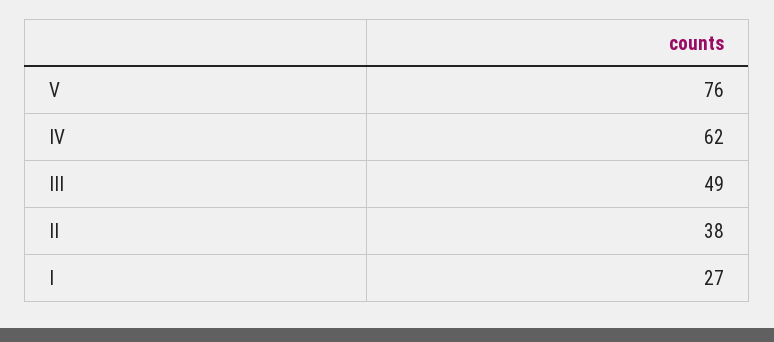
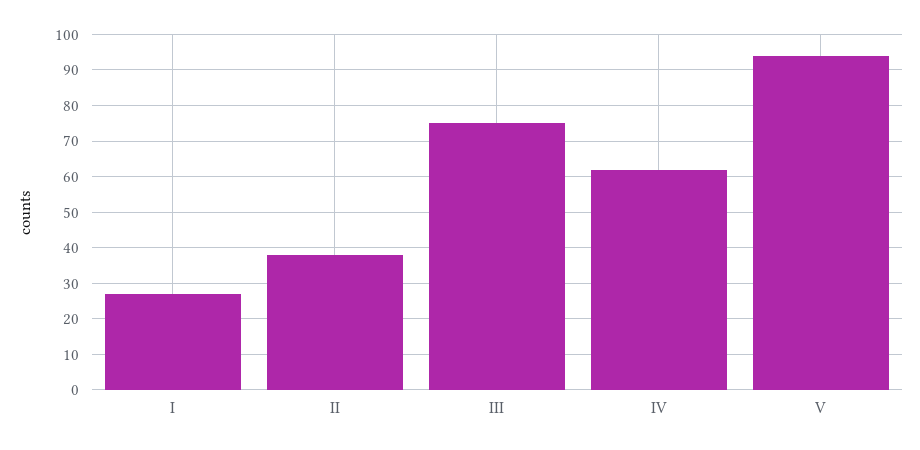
  {
-   "V": 76,
+   "V": 95,
    "IV": 62,
-   "III": 49,
+   "III": 75,
    "II": 38,
    "I": 27
  }

